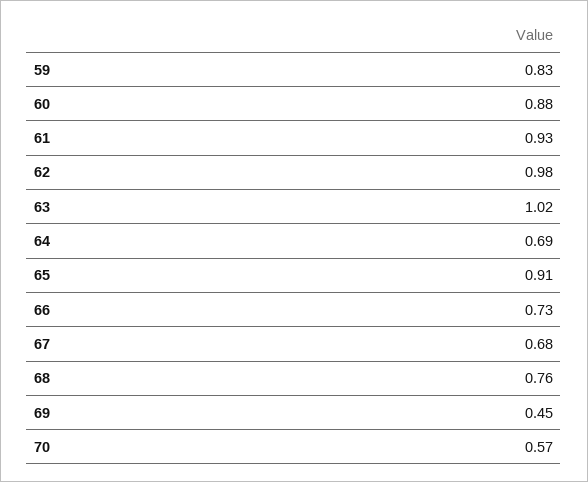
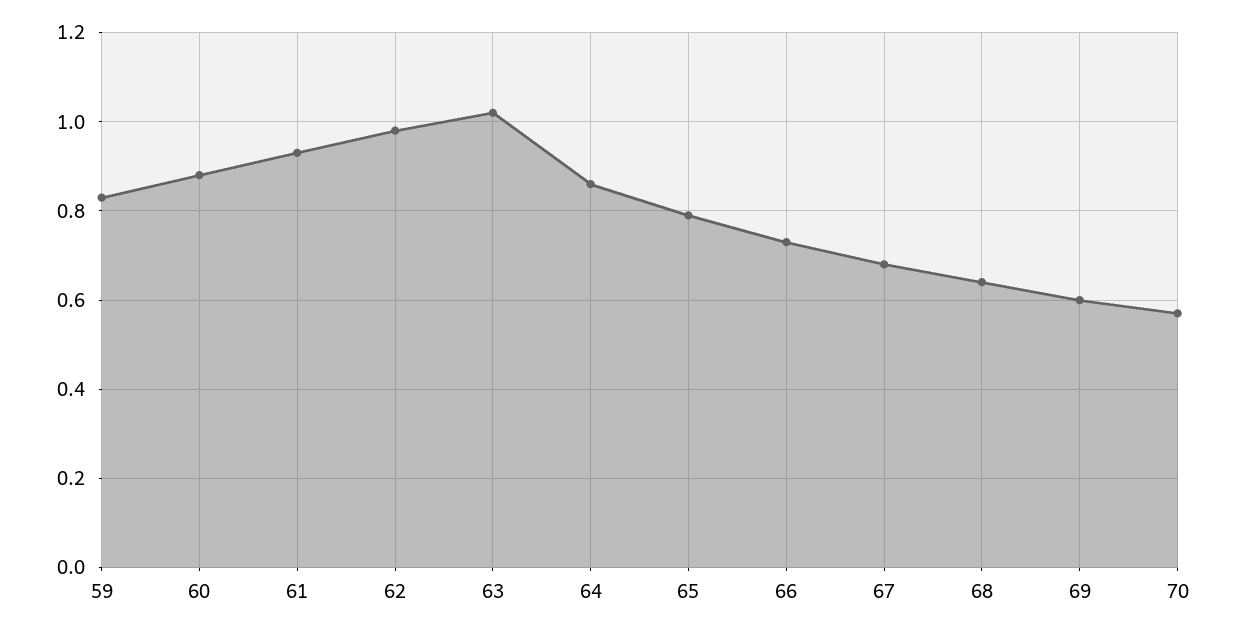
  {
    "59": 0.83,
    "60": 0.88,
    "61": 0.93,
    "62": 0.98,
    "63": 1.02,
-   "64": 0.69,
+   "64": 0.85,
-   "65": 0.91,
+   "65": 0.8,
    "66": 0.73,
    "67": 0.68,
-   "68": 0.76,
+   "68": 0.65,
-   "69": 0.45,
+   "69": 0.6,
    "70": 0.57
  }

